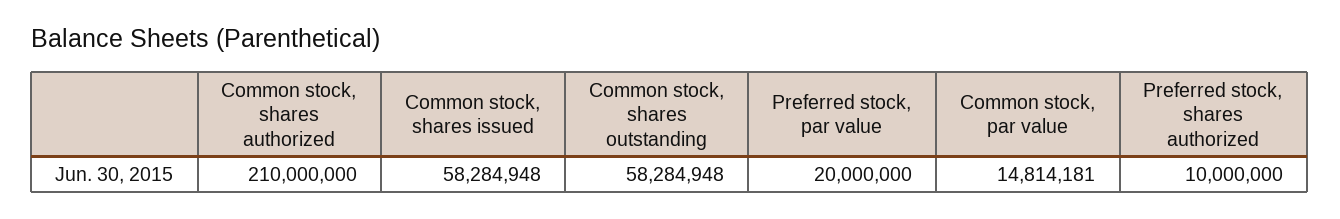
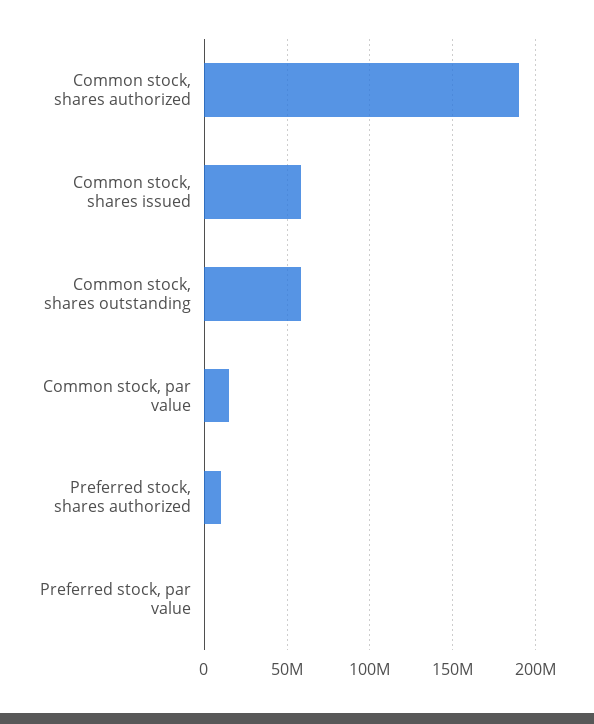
  {
-   "Common stock, shares authorized": 210000000,
+   "Common stock, shares authorized": 190000000,
    "Common stock, shares issued": 58284948,
    "Common stock, shares outstanding": 58284948,
-   "Preferred stock, par value": 20000000,
+   "Preferred stock, par value": 0,
    "Common stock, par value": 14814181,
    "Preferred stock, shares authorized": 10000000
  }

